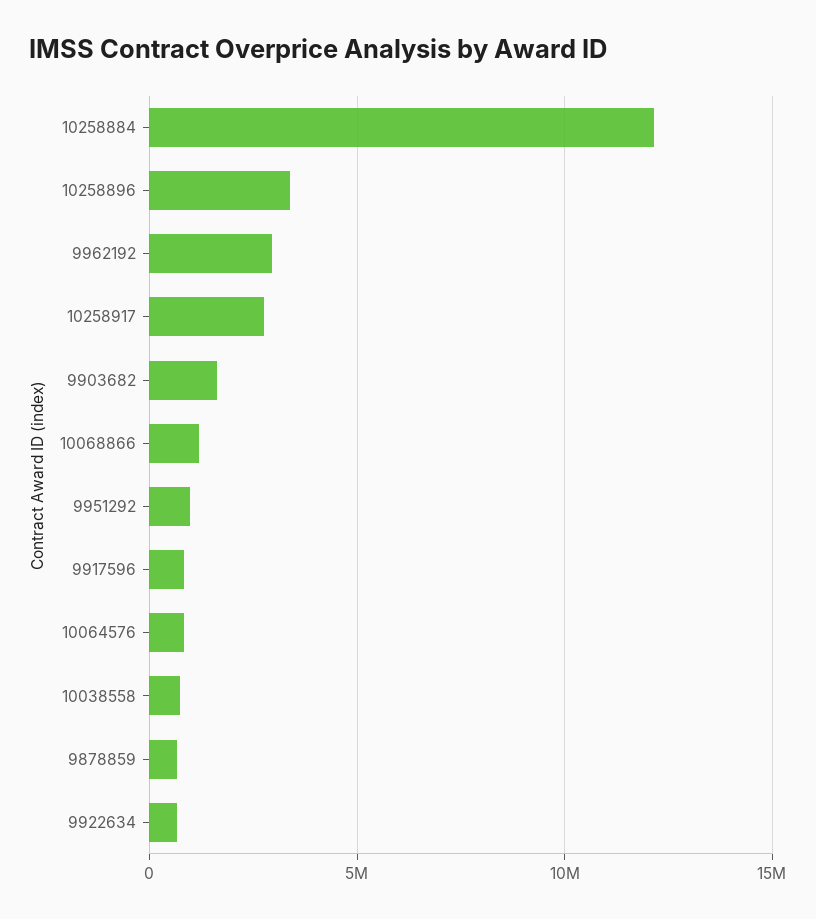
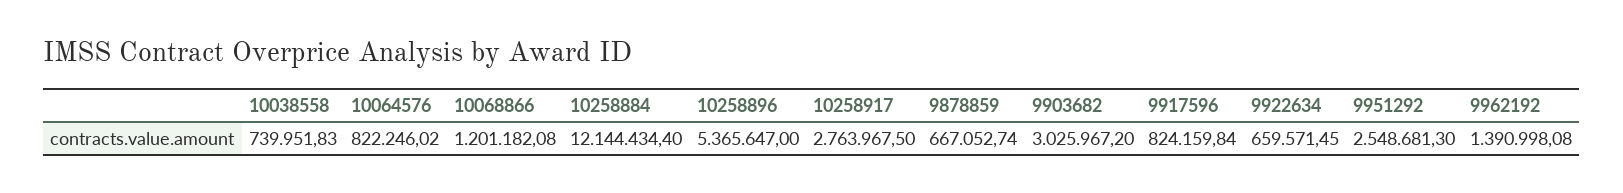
  {
    "10258884": 12144434.4,
-   "10258896": 3500000,
+   "10258896": 5365647,
-   "9962192": 3000000,
+   "9962192": 1390998.08,
    "10258917": 2763967.5,
-   "9903682": 1500000,
+   "9903682": 3025967.2,
    "10068866": 1201182.08,
-   "9951292": 1000000,
+   "9951292": 2548681.3,
    "9917596": 824159.84,
    "10064576": 822246.02,
    "10038558": 739951.83,
    "9878859": 667052.74,
    "9922634": 659571.45
  }

